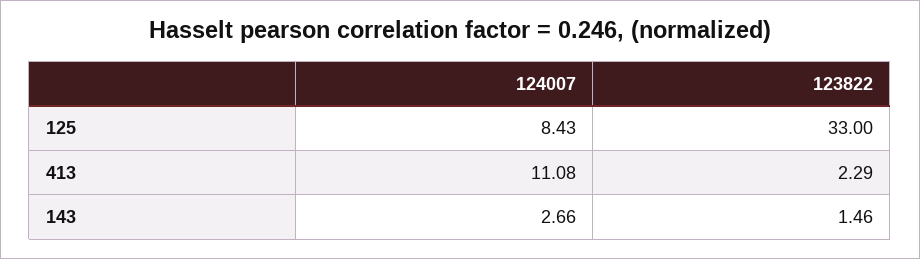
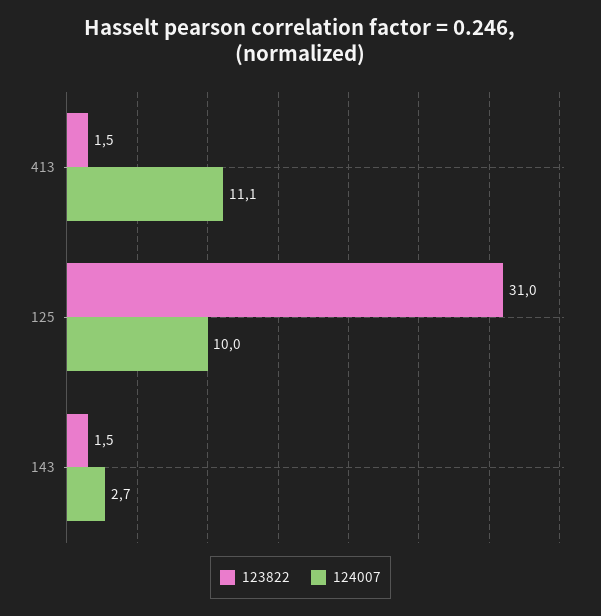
  {
    "124007": {
-     "125": 8.43,
+     "125": 10,
      "413": 11.08,
      "143": 2.66
    },
    "123822": {
-     "125": 33,
+     "125": 31,
-     "413": 2.29,
+     "413": 1.5,
      "143": 1.46
    }
  }

